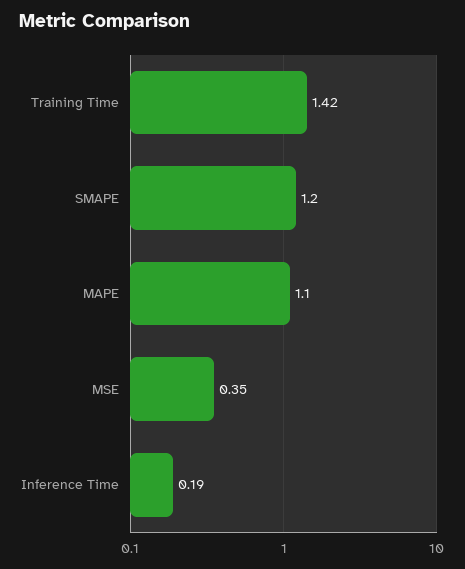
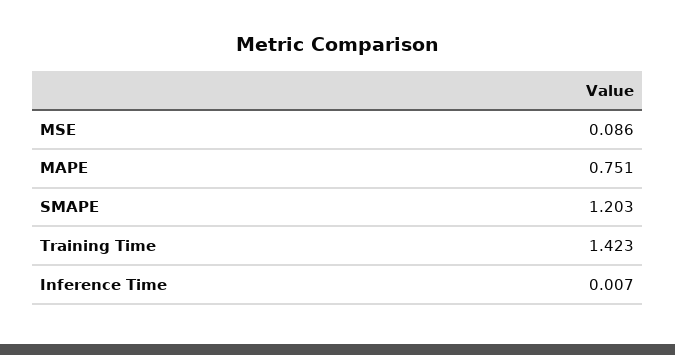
  {
    "Training Time": 1.423,
    "SMAPE": 1.203,
-   "MAPE": 1.1,
+   "MAPE": 0.751,
-   "MSE": 0.35,
+   "MSE": 0.086,
-   "Inference Time": 0.19
+   "Inference Time": 0.007
  }

